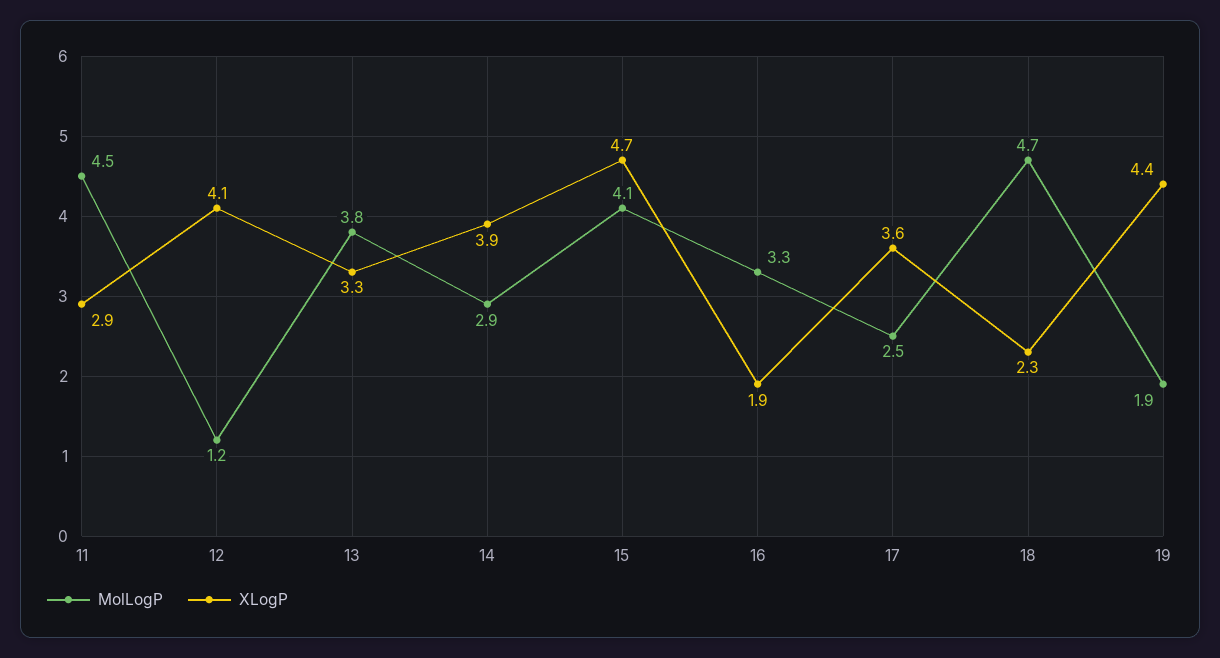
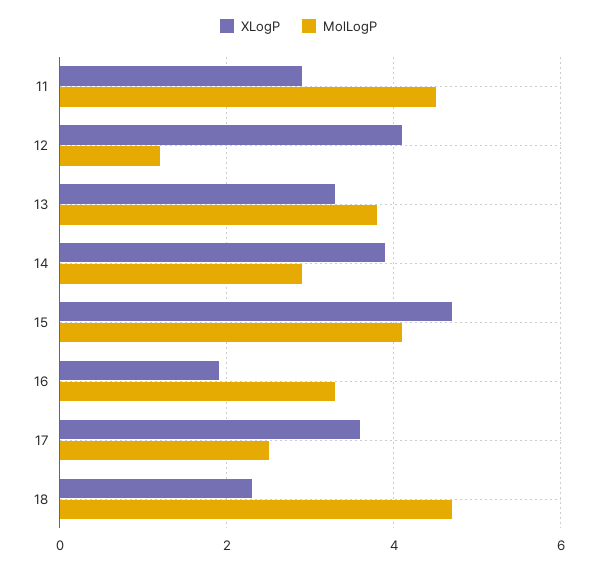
  {
    "MolLogP": {
      "11": 4.5,
      "12": 1.2,
      "13": 3.8,
      "14": 2.9,
      "15": 4.1,
      "16": 3.3,
      "17": 2.5,
-     "18": 4.7,
+     "18": 4.7
-     "19": 1.9
    },
    "XLogP": {
      "11": 2.9,
      "12": 4.1,
      "13": 3.3,
      "14": 3.9,
      "15": 4.7,
      "16": 1.9,
      "17": 3.6,
-     "18": 2.3,
+     "18": 2.3
-     "19": 4.4
    }
  }

